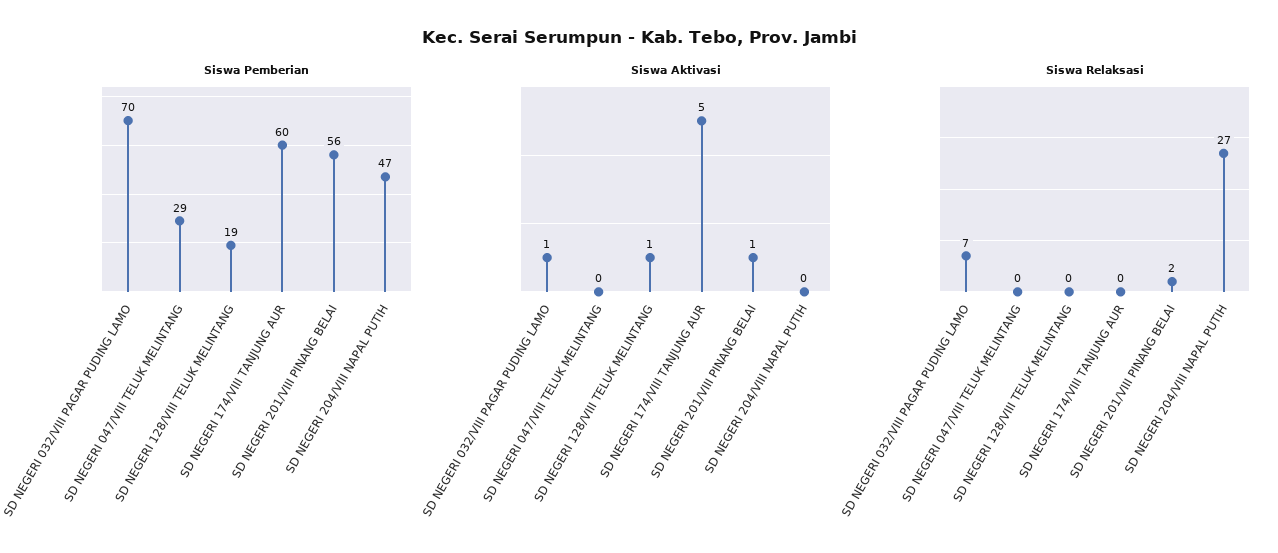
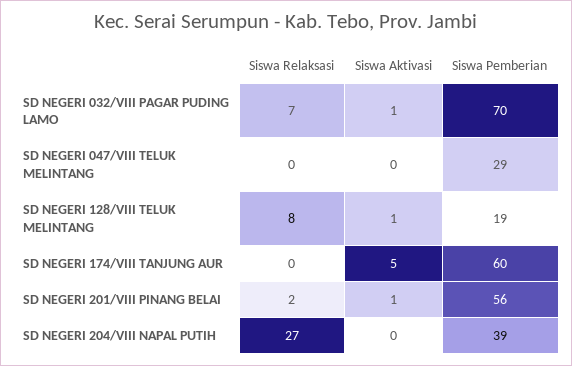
  {
    "Siswa Pemberian": {
      "SD NEGERI 032/VIII PAGAR PUDING LAMO": 70,
      "SD NEGERI 047/VIII TELUK MELINTANG": 29,
      "SD NEGERI 128/VIII TELUK MELINTANG": 19,
      "SD NEGERI 174/VIII TANJUNG AUR": 60,
      "SD NEGERI 201/VIII PINANG BELAI": 56,
-     "SD NEGERI 204/VIII NAPAL PUTIH": 47
+     "SD NEGERI 204/VIII NAPAL PUTIH": 39
    },
    "Siswa Aktivasi": {
      "SD NEGERI 032/VIII PAGAR PUDING LAMO": 1,
      "SD NEGERI 047/VIII TELUK MELINTANG": 0,
      "SD NEGERI 128/VIII TELUK MELINTANG": 1,
      "SD NEGERI 174/VIII TANJUNG AUR": 5,
      "SD NEGERI 201/VIII PINANG BELAI": 1,
      "SD NEGERI 204/VIII NAPAL PUTIH": 0
    },
    "Siswa Relaksasi": {
      "SD NEGERI 032/VIII PAGAR PUDING LAMO": 7,
      "SD NEGERI 047/VIII TELUK MELINTANG": 0,
-     "SD NEGERI 128/VIII TELUK MELINTANG": 0,
+     "SD NEGERI 128/VIII TELUK MELINTANG": 8,
      "SD NEGERI 174/VIII TANJUNG AUR": 0,
      "SD NEGERI 201/VIII PINANG BELAI": 2,
      "SD NEGERI 204/VIII NAPAL PUTIH": 27
    }
  }

